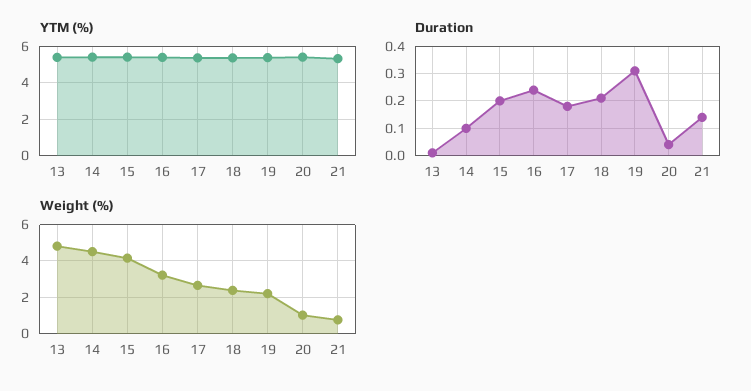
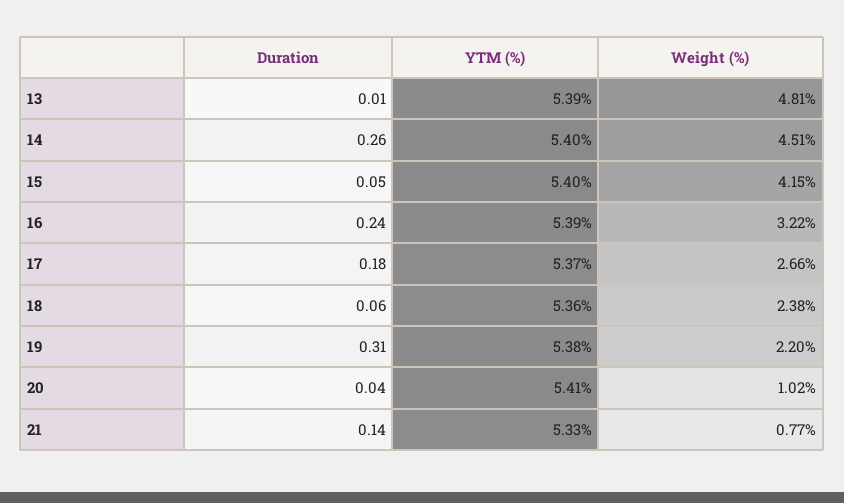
  {
    "YTM (%)": {
      "13": 5.39,
      "14": 5.4,
      "15": 5.4,
      "16": 5.39,
      "17": 5.37,
      "18": 5.36,
      "19": 5.38,
      "20": 5.41,
      "21": 5.33
    },
    "Duration": {
      "13": 0.01,
-     "14": 0.1,
+     "14": 0.26,
-     "15": 0.2,
+     "15": 0.05,
      "16": 0.24,
      "17": 0.18,
-     "18": 0.2,
+     "18": 0.06,
      "19": 0.31,
      "20": 0.04,
      "21": 0.14
    },
    "Weight (%)": {
      "13": 4.81,
      "14": 4.51,
      "15": 4.15,
      "16": 3.22,
      "17": 2.66,
      "18": 2.38,
      "19": 2.2,
      "20": 1.02,
      "21": 0.77
    }
  }

